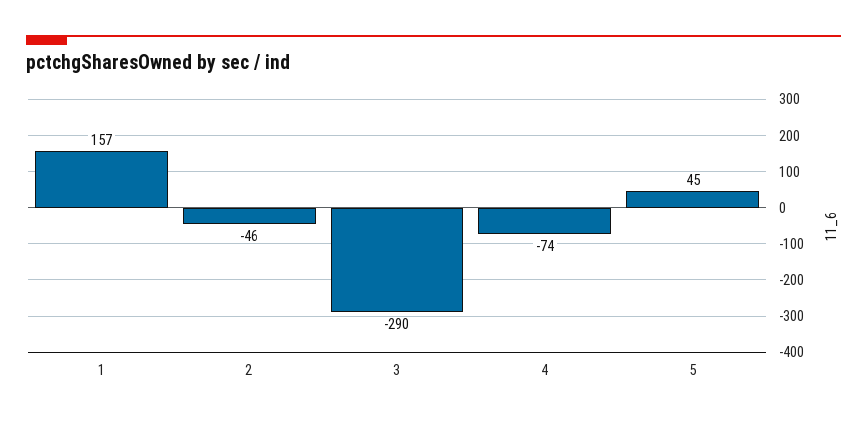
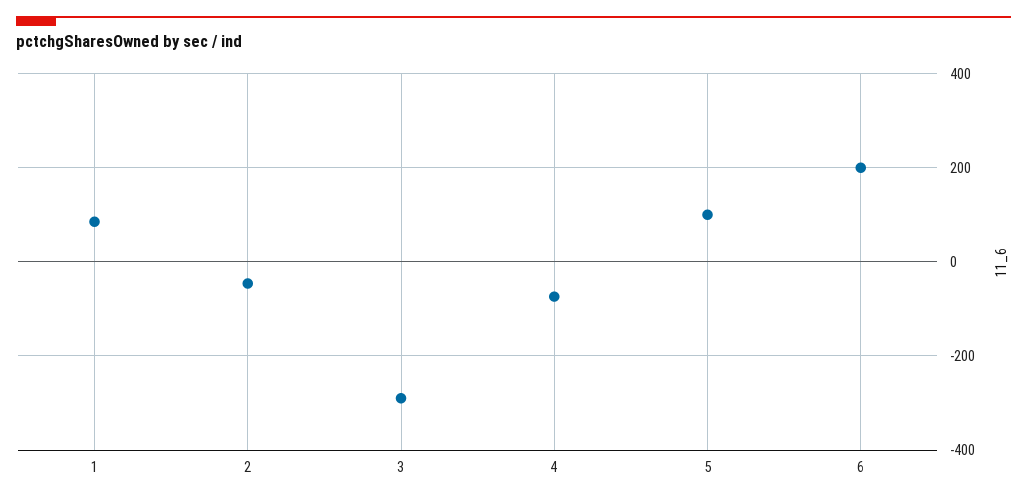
  {
-   "1": 157,
+   "1": 80,
    "2": -46,
    "3": -290,
    "4": -74,
-   "5": 45
+   "5": 100,
+   "6": 200
  }

